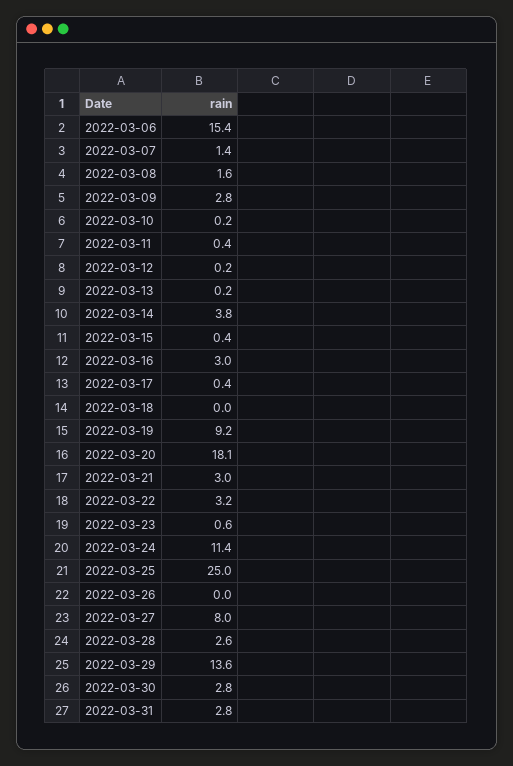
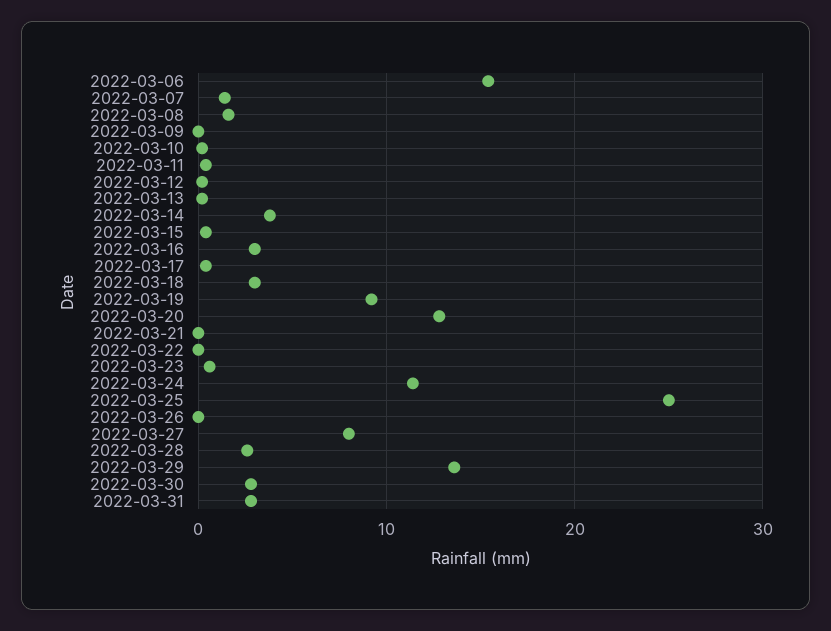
  {
    "2022-03-06": 15.4,
    "2022-03-07": 1.4,
    "2022-03-08": 1.6,
-   "2022-03-09": 2.8,
+   "2022-03-09": 0,
    "2022-03-10": 0.2,
    "2022-03-11": 0.4,
    "2022-03-12": 0.2,
    "2022-03-13": 0.2,
    "2022-03-14": 3.8,
    "2022-03-15": 0.4,
    "2022-03-16": 3,
    "2022-03-17": 0.4,
-   "2022-03-18": 0,
+   "2022-03-18": 3,
    "2022-03-19": 9.2,
-   "2022-03-20": 18.1,
+   "2022-03-20": 13,
-   "2022-03-21": 3,
+   "2022-03-21": 0,
-   "2022-03-22": 3.2,
+   "2022-03-22": 0,
    "2022-03-23": 0.6,
    "2022-03-24": 11.4,
    "2022-03-25": 25,
    "2022-03-26": 0,
    "2022-03-27": 8,
    "2022-03-28": 2.6,
    "2022-03-29": 13.6,
    "2022-03-30": 2.8,
    "2022-03-31": 2.8
  }

